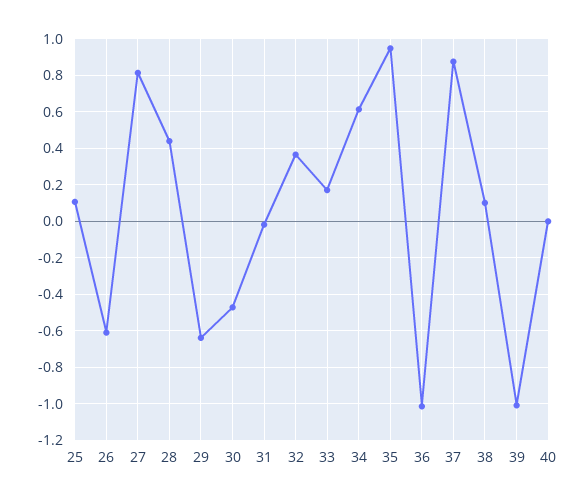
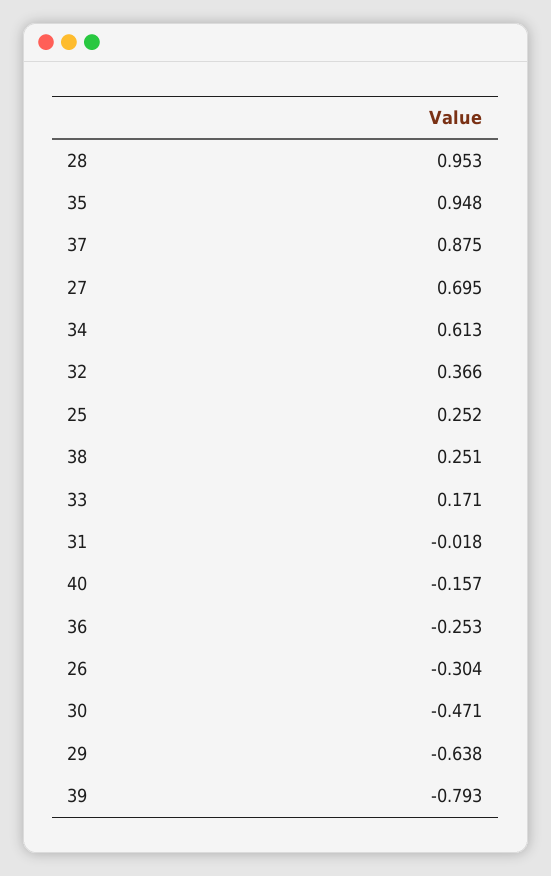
  {
-   "25": 0.1,
+   "25": 0.252,
-   "26": -0.6,
+   "26": -0.304,
-   "27": 0.8,
+   "27": 0.695,
-   "28": 0.45,
+   "28": 0.953,
    "29": -0.638,
    "30": -0.471,
    "31": -0.018,
    "32": 0.366,
    "33": 0.171,
    "34": 0.613,
    "35": 0.948,
-   "36": -1,
+   "36": -0.253,
    "37": 0.875,
-   "38": 0.1,
+   "38": 0.251,
-   "39": -1,
+   "39": -0.793,
-   "40": 0
+   "40": -0.157
  }

